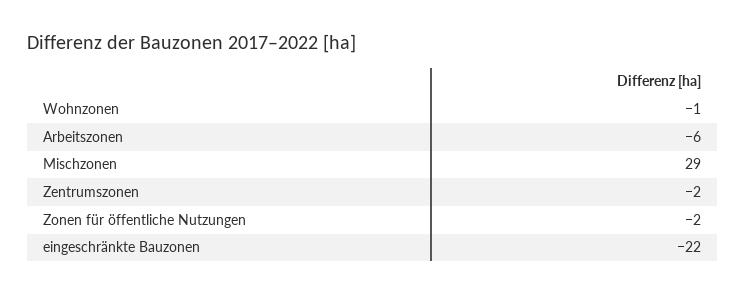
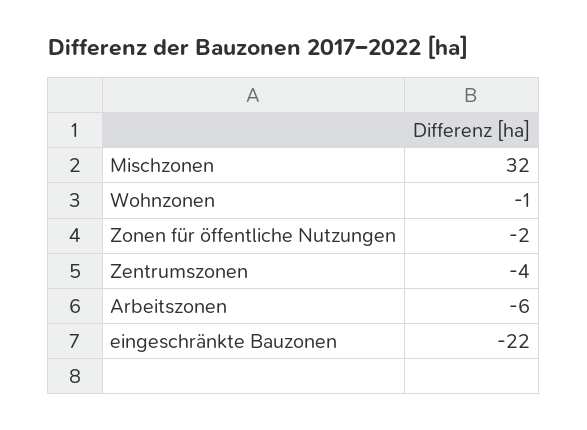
  {
    "Wohnzonen": -1,
    "Arbeitszonen": -6,
-   "Mischzonen": 29,
+   "Mischzonen": 32,
-   "Zentrumszonen": -2,
+   "Zentrumszonen": -4,
    "Zonen für öffentliche Nutzungen": -2,
    "eingeschränkte Bauzonen": -22
  }

